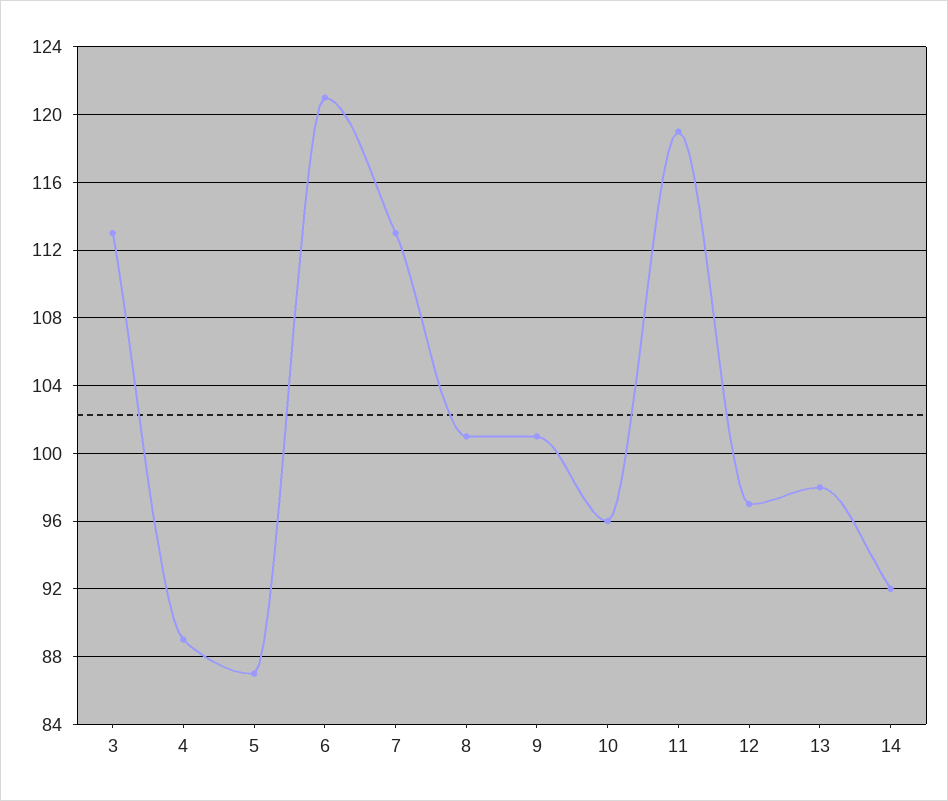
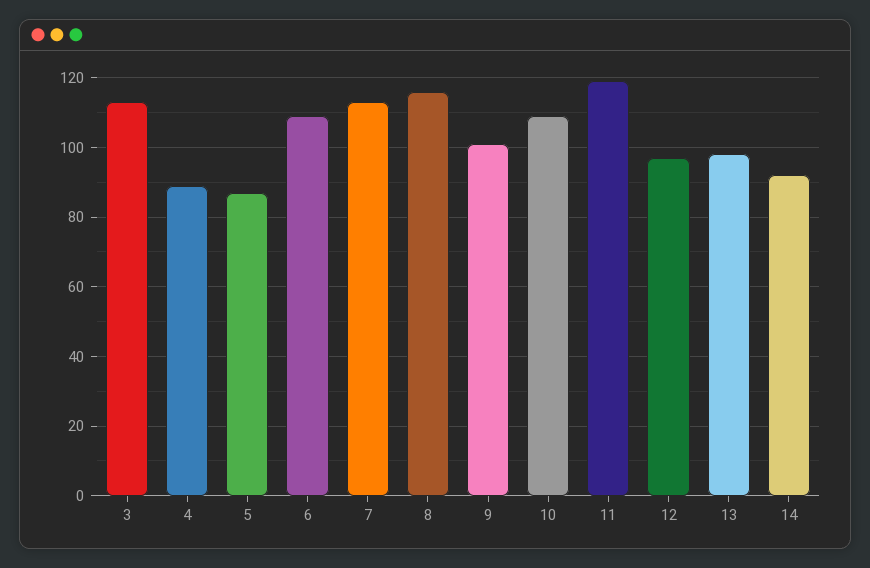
  {
    "3": 113,
    "4": 89,
    "5": 87,
-   "6": 121,
+   "6": 110,
    "7": 113,
-   "8": 101,
+   "8": 115,
    "9": 101,
-   "10": 96,
+   "10": 110,
    "11": 119,
    "12": 97,
    "13": 98,
    "14": 92
  }

